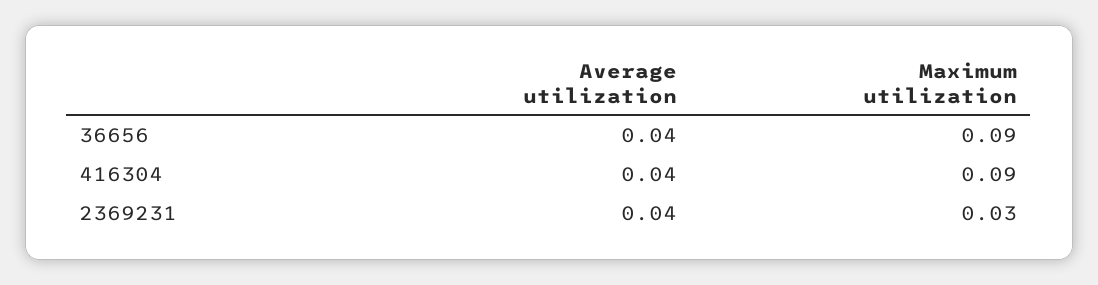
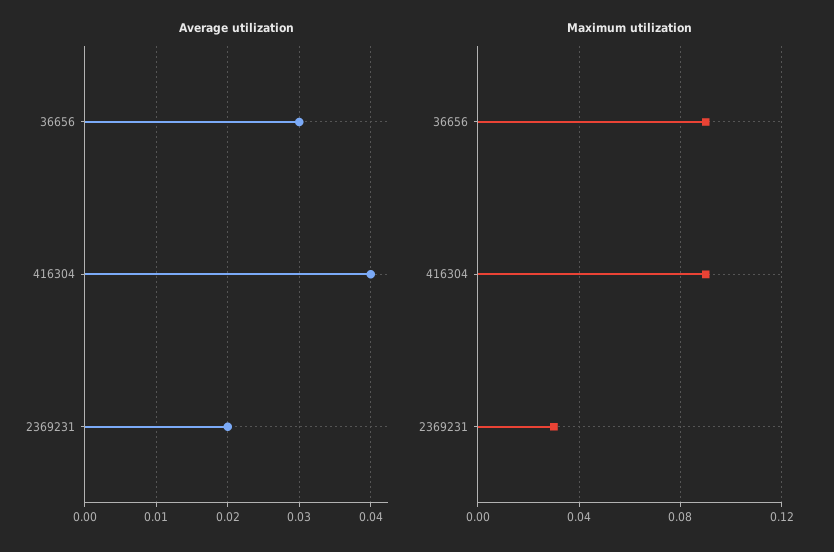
  {
    "Average utilization": {
-     "36656": 0.04,
+     "36656": 0.03,
      "416304": 0.04,
-     "2369231": 0.04
+     "2369231": 0.02
    },
    "Maximum utilization": {
      "36656": 0.09,
      "416304": 0.09,
      "2369231": 0.03
    }
  }

